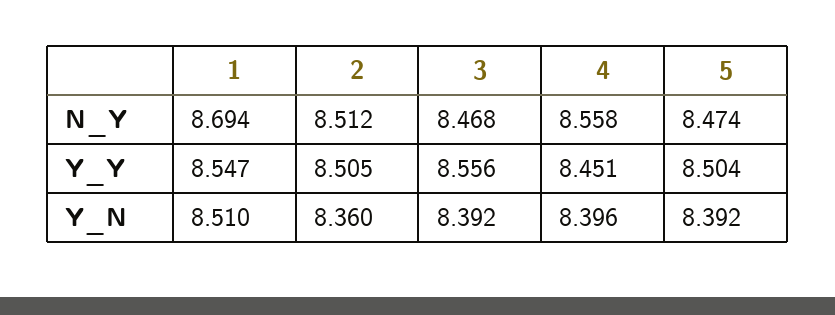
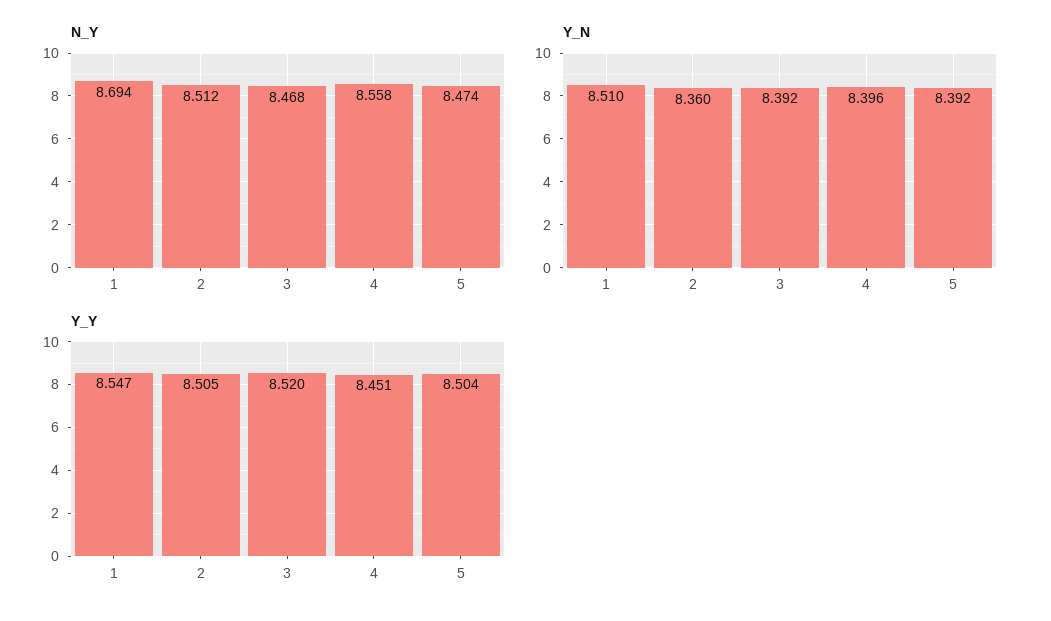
  {
    "N_Y": {
      "1": 8.694,
      "2": 8.512,
      "3": 8.468,
      "4": 8.558,
      "5": 8.474
    },
    "Y_Y": {
      "1": 8.547,
      "2": 8.505,
-     "3": 8.556,
+     "3": 8.52,
      "4": 8.451,
      "5": 8.504
    },
    "Y_N": {
      "1": 8.51,
      "2": 8.36,
      "3": 8.392,
      "4": 8.396,
      "5": 8.392
    }
  }

